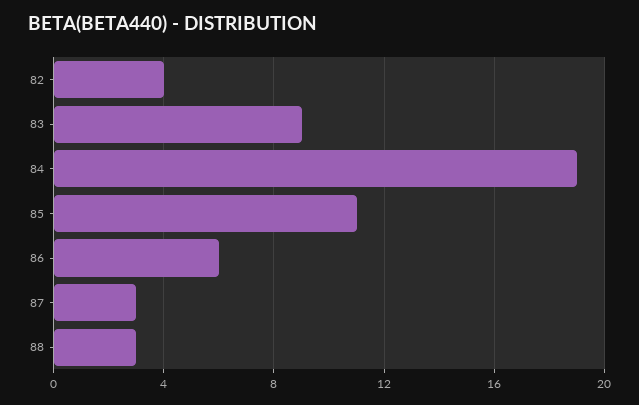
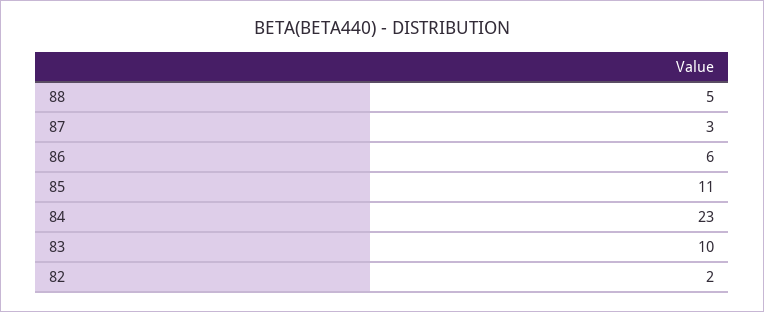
  {
-   "82": 4,
+   "82": 2,
-   "83": 9,
+   "83": 10,
-   "84": 19,
+   "84": 23,
    "85": 11,
    "86": 6,
    "87": 3,
-   "88": 3
+   "88": 5
  }

